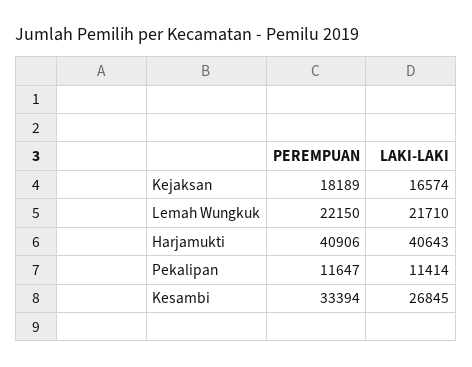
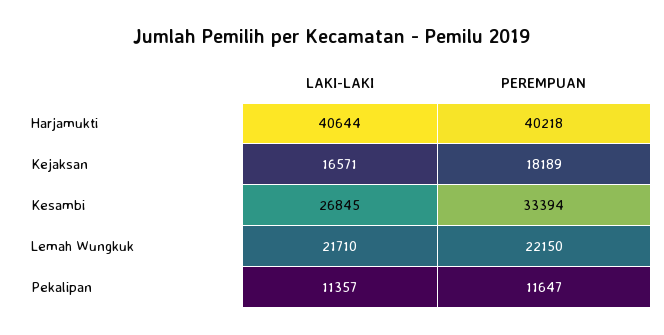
  {
    "PEREMPUAN": {
      "Kejaksan": 18189,
      "Lemah Wungkuk": 22150,
-     "Harjamukti": 40906,
+     "Harjamukti": 40218,
      "Pekalipan": 11647,
      "Kesambi": 33394
    },
    "LAKI-LAKI": {
-     "Kejaksan": 16574,
+     "Kejaksan": 16571,
      "Lemah Wungkuk": 21710,
-     "Harjamukti": 40643,
+     "Harjamukti": 40644,
-     "Pekalipan": 11414,
+     "Pekalipan": 11357,
      "Kesambi": 26845
    }
  }

